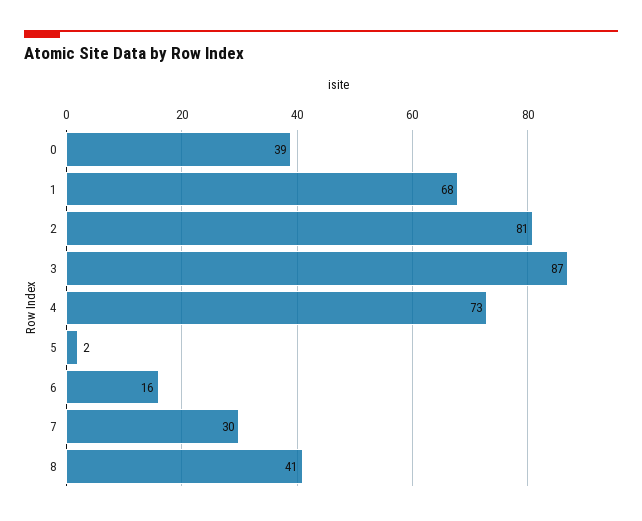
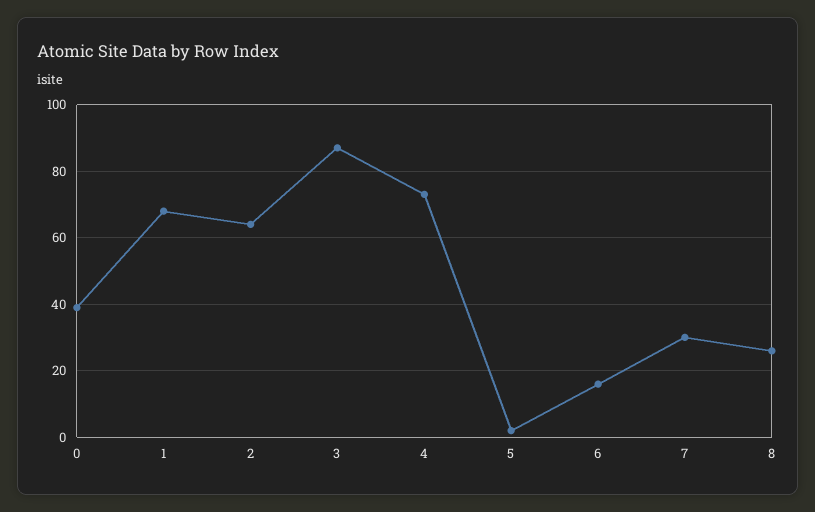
  {
    "0": 39,
    "1": 68,
-   "2": 81,
+   "2": 65,
    "3": 87,
    "4": 73,
    "5": 2,
    "6": 16,
    "7": 30,
-   "8": 41
+   "8": 25
  }

